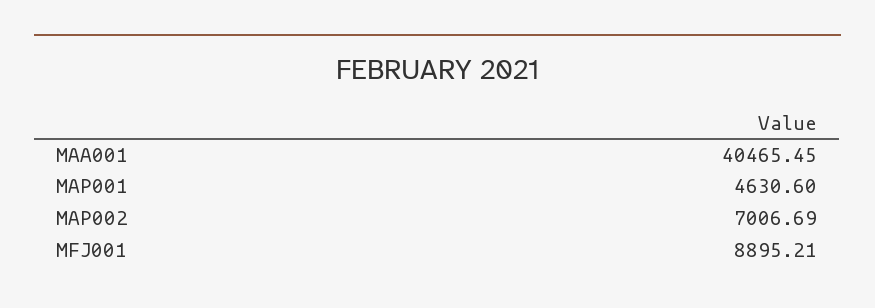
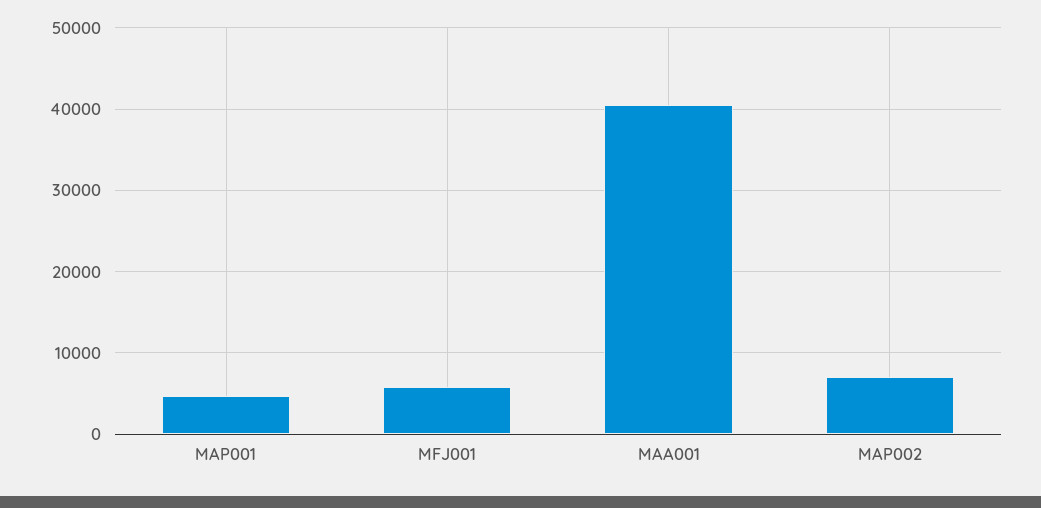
  {
    "MAA001": 40465.45,
    "MAP001": 4630.6,
    "MAP002": 7006.69,
-   "MFJ001": 8895.21
+   "MFJ001": 6000
  }

